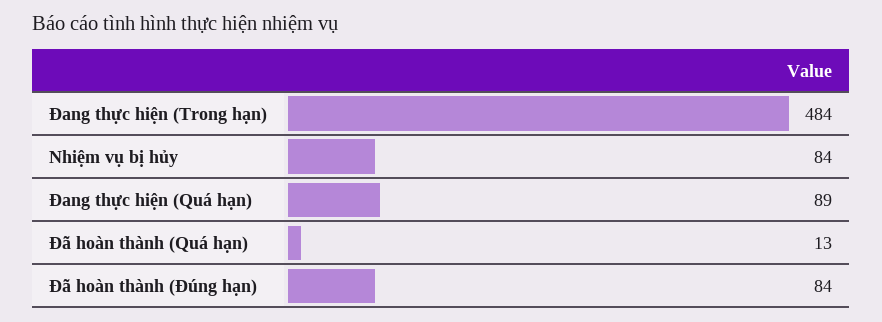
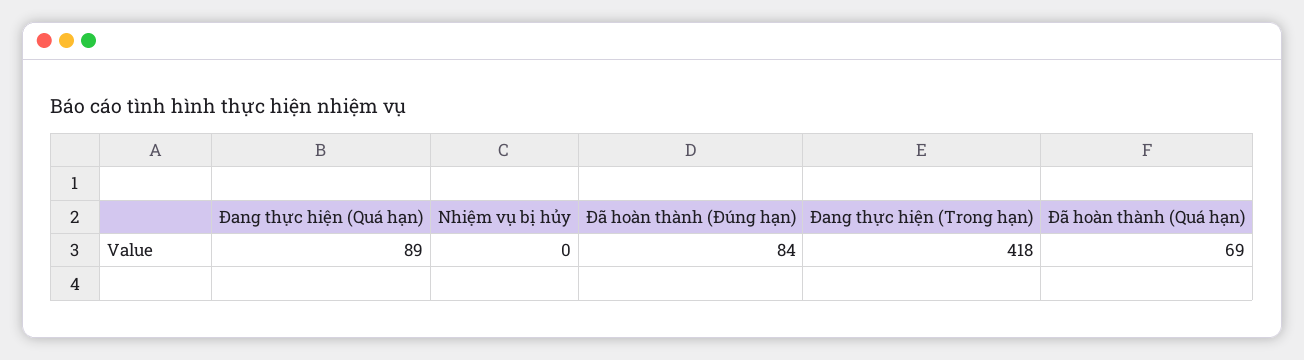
  {
-   "Đang thực hiện (Trong hạn)": 484,
+   "Đang thực hiện (Trong hạn)": 418,
-   "Nhiệm vụ bị hủy": 84,
+   "Nhiệm vụ bị hủy": 0,
    "Đang thực hiện (Quá hạn)": 89,
-   "Đã hoàn thành (Quá hạn)": 13,
+   "Đã hoàn thành (Quá hạn)": 69,
    "Đã hoàn thành (Đúng hạn)": 84
  }

